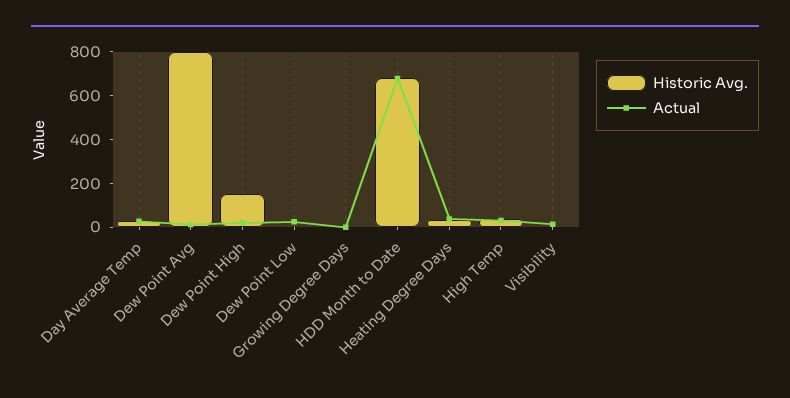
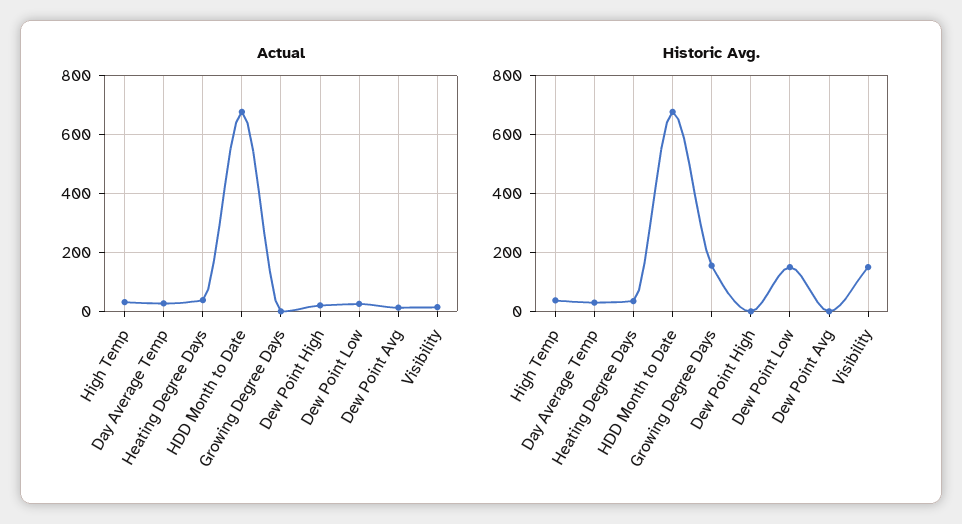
  {
    "Historic Avg.": {
      "Day Average Temp": 25,
-     "Dew Point Avg": 800,
+     "Dew Point Avg": 0,
-     "Dew Point High": 150,
+     "Dew Point High": 0,
-     "Dew Point Low": 0,
+     "Dew Point Low": 150,
-     "Growing Degree Days": 0,
+     "Growing Degree Days": 150,
      "HDD Month to Date": 675,
      "Heating Degree Days": 25,
      "High Temp": 25,
-     "Visibility": 0
+     "Visibility": 150
    },
    "Actual": {
      "Day Average Temp": 25,
      "Dew Point Avg": 25,
      "Dew Point High": 25,
      "Dew Point Low": 25,
      "Growing Degree Days": 0,
      "HDD Month to Date": 675,
      "Heating Degree Days": 50,
      "High Temp": 25,
      "Visibility": 25
    }
  }

